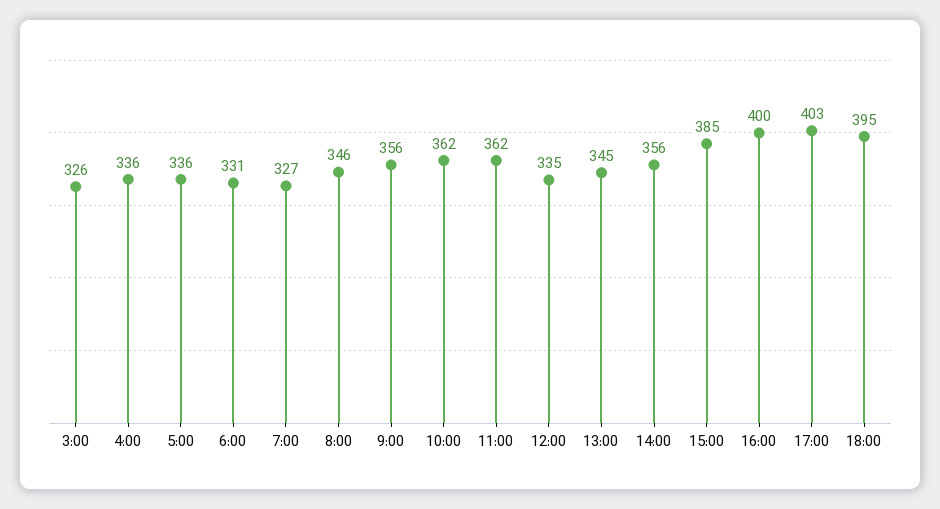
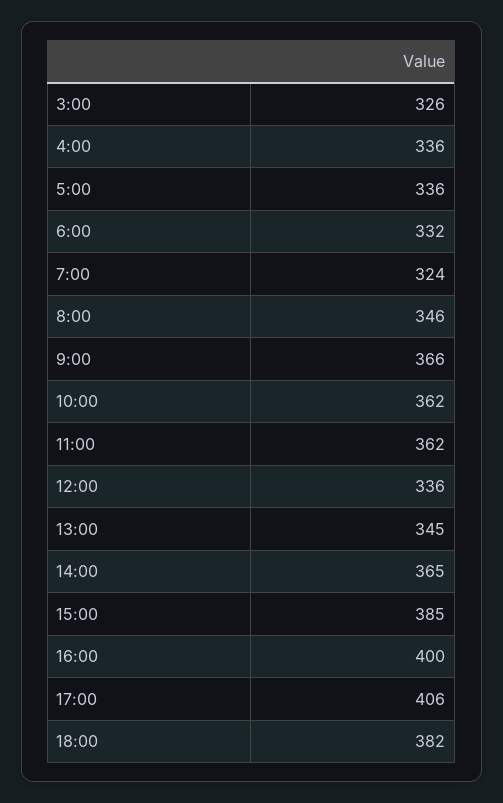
  {
    "3:00": 326,
    "4:00": 336,
    "5:00": 336,
-   "6:00": 331,
+   "6:00": 332,
-   "7:00": 327,
+   "7:00": 324,
    "8:00": 346,
-   "9:00": 356,
+   "9:00": 366,
    "10:00": 362,
    "11:00": 362,
-   "12:00": 335,
+   "12:00": 336,
    "13:00": 345,
-   "14:00": 356,
+   "14:00": 365,
    "15:00": 385,
    "16:00": 400,
-   "17:00": 403,
+   "17:00": 406,
-   "18:00": 395
+   "18:00": 382
  }

